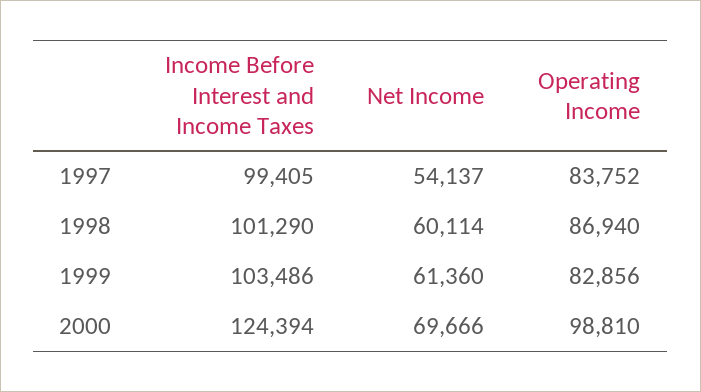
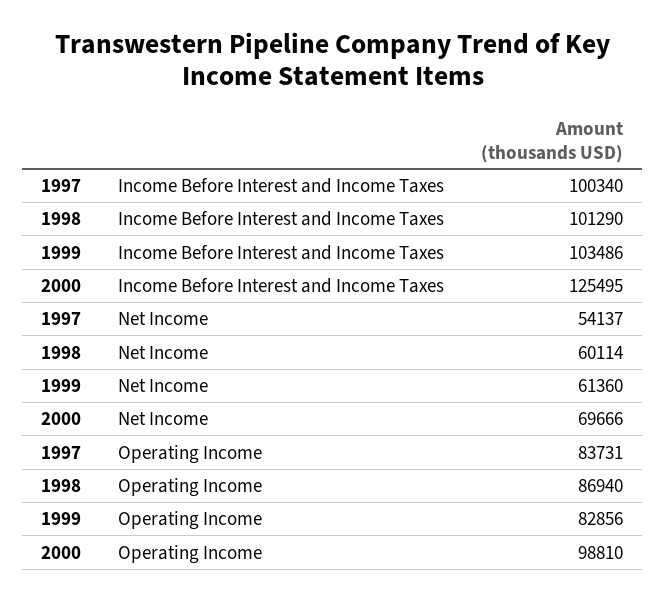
  {
    "Income Before Interest and Income Taxes": {
-     "1997": 99405,
+     "1997": 100340,
      "1998": 101290,
      "1999": 103486,
-     "2000": 124394
+     "2000": 125495
    },
    "Net Income": {
      "1997": 54137,
      "1998": 60114,
      "1999": 61360,
      "2000": 69666
    },
    "Operating Income": {
-     "1997": 83752,
+     "1997": 83731,
      "1998": 86940,
      "1999": 82856,
      "2000": 98810
    }
  }

